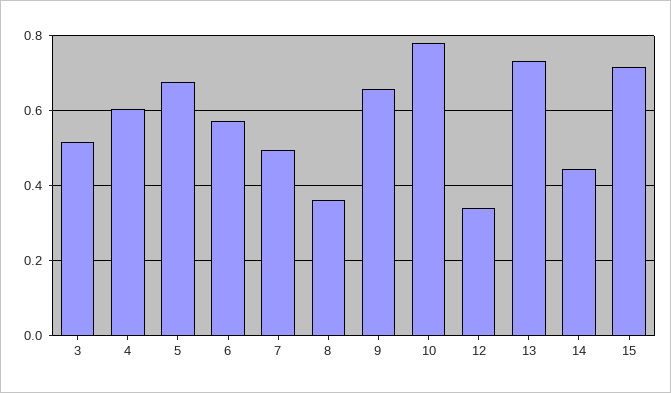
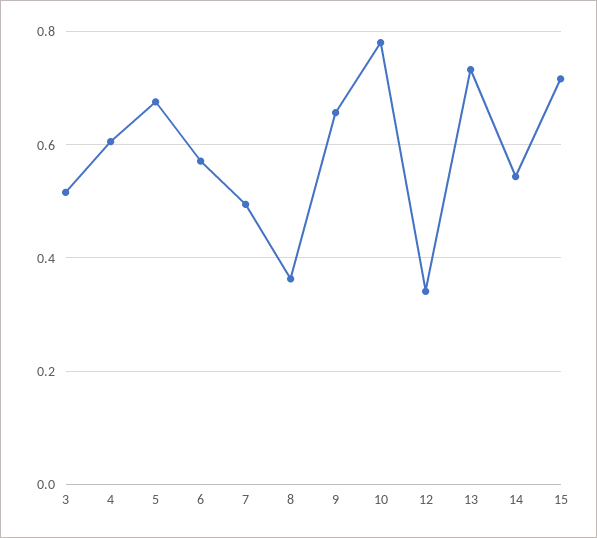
  {
    "3": 0.52,
    "4": 0.6,
    "5": 0.68,
    "6": 0.58,
    "7": 0.5,
    "8": 0.36,
    "9": 0.66,
    "10": 0.78,
    "12": 0.34,
    "13": 0.74,
-   "14": 0.44,
+   "14": 0.54,
    "15": 0.72
  }

